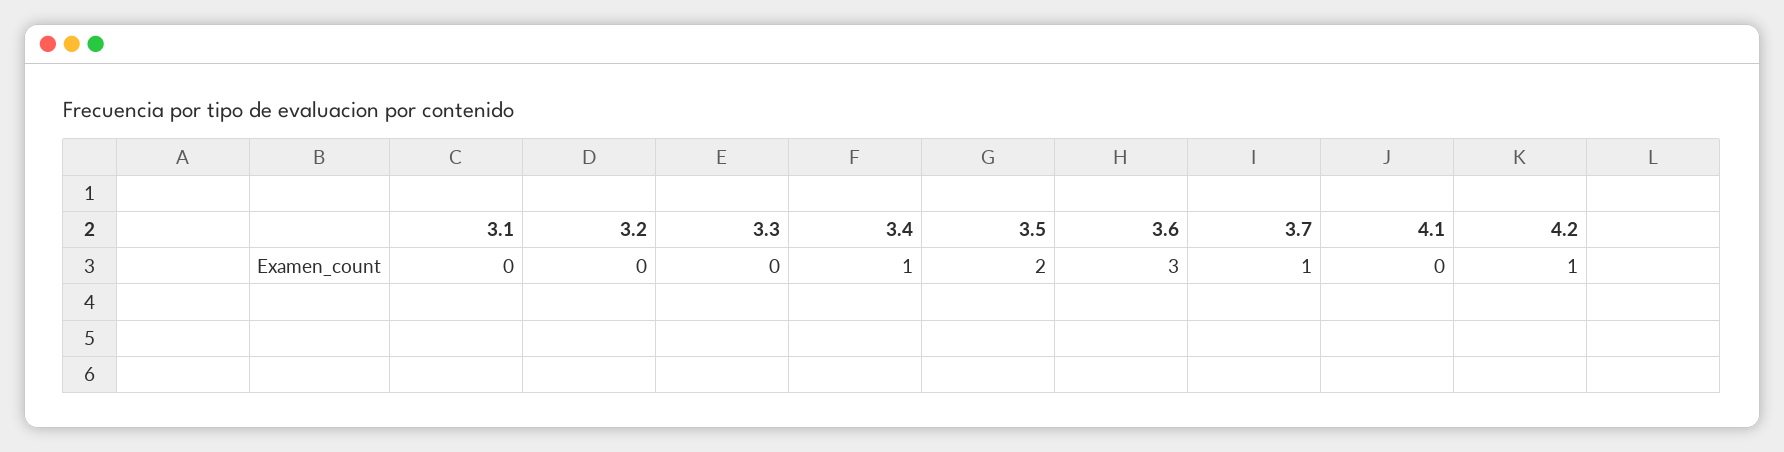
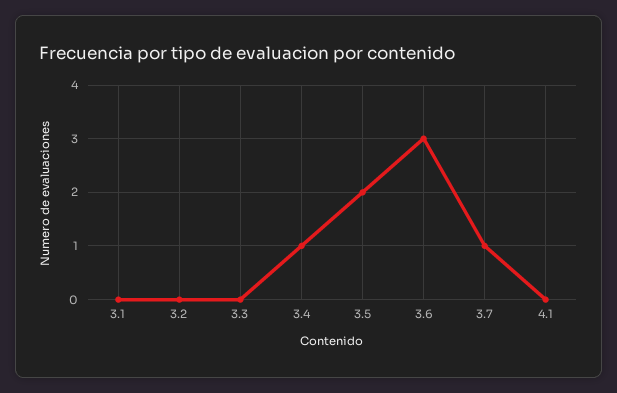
  {
    "3.1": 0,
    "3.2": 0,
    "3.3": 0,
    "3.4": 1,
    "3.5": 2,
    "3.6": 3,
    "3.7": 1,
-   "4.1": 0,
+   "4.1": 0
-   "4.2": 1
  }

